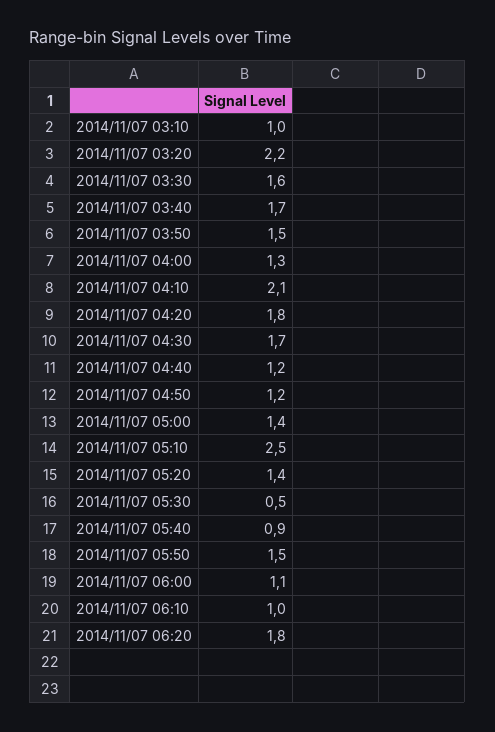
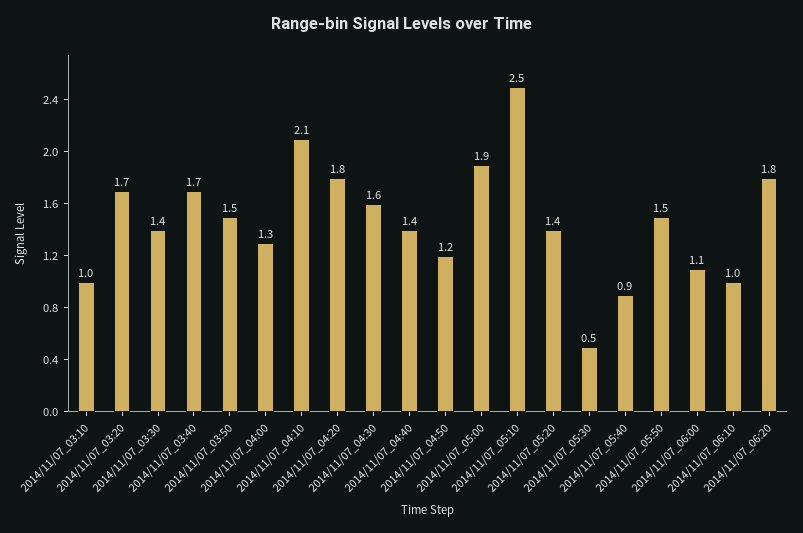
  {
    "2014/11/07 03:10": 1,
-   "2014/11/07 03:20": 2.2,
+   "2014/11/07 03:20": 1.7,
-   "2014/11/07 03:30": 1.6,
+   "2014/11/07 03:30": 1.4,
    "2014/11/07 03:40": 1.7,
    "2014/11/07 03:50": 1.5,
    "2014/11/07 04:00": 1.3,
    "2014/11/07 04:10": 2.1,
    "2014/11/07 04:20": 1.8,
-   "2014/11/07 04:30": 1.7,
+   "2014/11/07 04:30": 1.6,
-   "2014/11/07 04:40": 1.2,
+   "2014/11/07 04:40": 1.4,
    "2014/11/07 04:50": 1.2,
-   "2014/11/07 05:00": 1.4,
+   "2014/11/07 05:00": 1.9,
    "2014/11/07 05:10": 2.5,
    "2014/11/07 05:20": 1.4,
    "2014/11/07 05:30": 0.5,
    "2014/11/07 05:40": 0.9,
    "2014/11/07 05:50": 1.5,
    "2014/11/07 06:00": 1.1,
    "2014/11/07 06:10": 1,
    "2014/11/07 06:20": 1.8
  }

